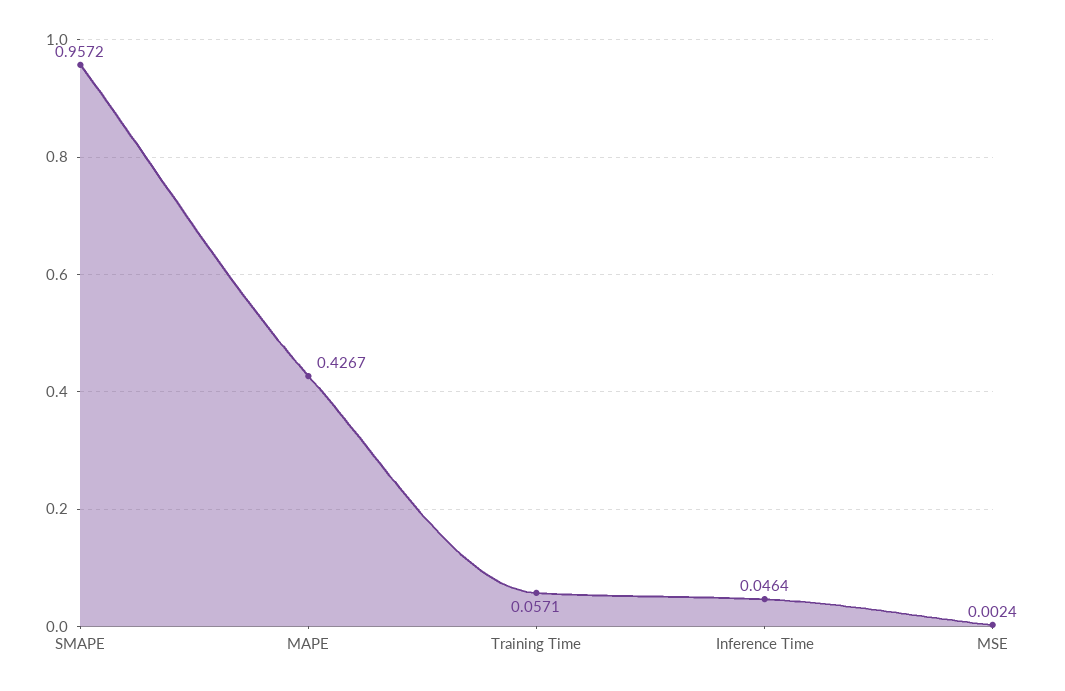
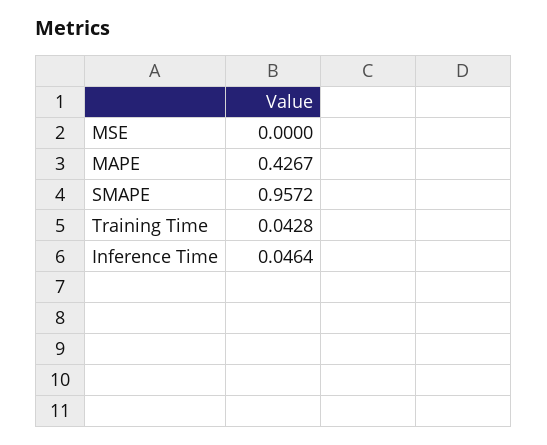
  {
    "SMAPE": 0.9572,
    "MAPE": 0.4267,
-   "Training Time": 0.0571,
+   "Training Time": 0.0428,
    "Inference Time": 0.0464,
-   "MSE": 0.0024
+   "MSE": 0
  }

